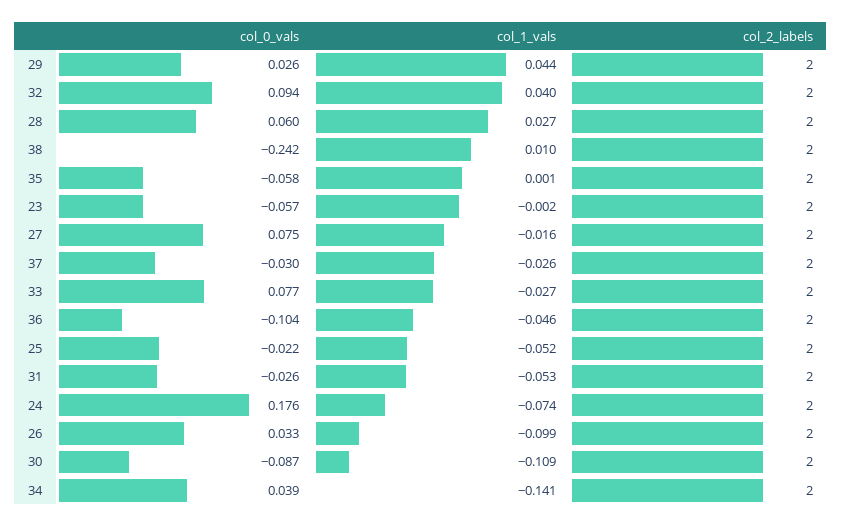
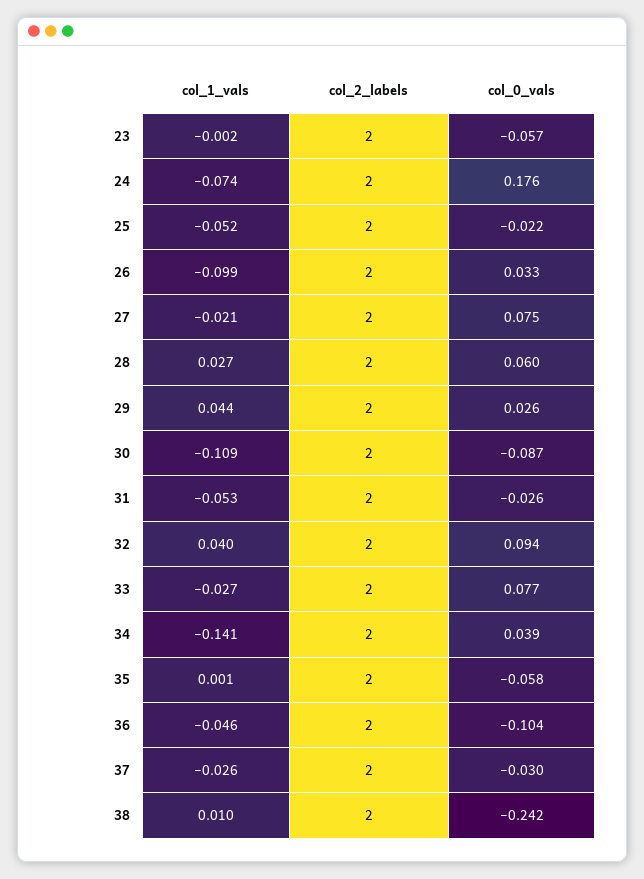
  {
    "col_0_vals": {
      "29": 0.026,
      "32": 0.094,
      "28": 0.06,
      "38": -0.242,
      "35": -0.058,
      "23": -0.057,
      "27": 0.075,
      "37": -0.03,
      "33": 0.077,
      "36": -0.104,
      "25": -0.022,
      "31": -0.026,
      "24": 0.176,
      "26": 0.033,
      "30": -0.087,
      "34": 0.039
    },
    "col_1_vals": {
      "29": 0.044,
      "32": 0.04,
      "28": 0.027,
      "38": 0.01,
      "35": 0.001,
      "23": -0.002,
-     "27": -0.016,
+     "27": -0.021,
      "37": -0.026,
      "33": -0.027,
      "36": -0.046,
      "25": -0.052,
      "31": -0.053,
      "24": -0.074,
      "26": -0.099,
      "30": -0.109,
      "34": -0.141
    },
    "col_2_labels": {
      "29": 2,
      "32": 2,
      "28": 2,
      "38": 2,
      "35": 2,
      "23": 2,
      "27": 2,
      "37": 2,
      "33": 2,
      "36": 2,
      "25": 2,
      "31": 2,
      "24": 2,
      "26": 2,
      "30": 2,
      "34": 2
    }
  }

